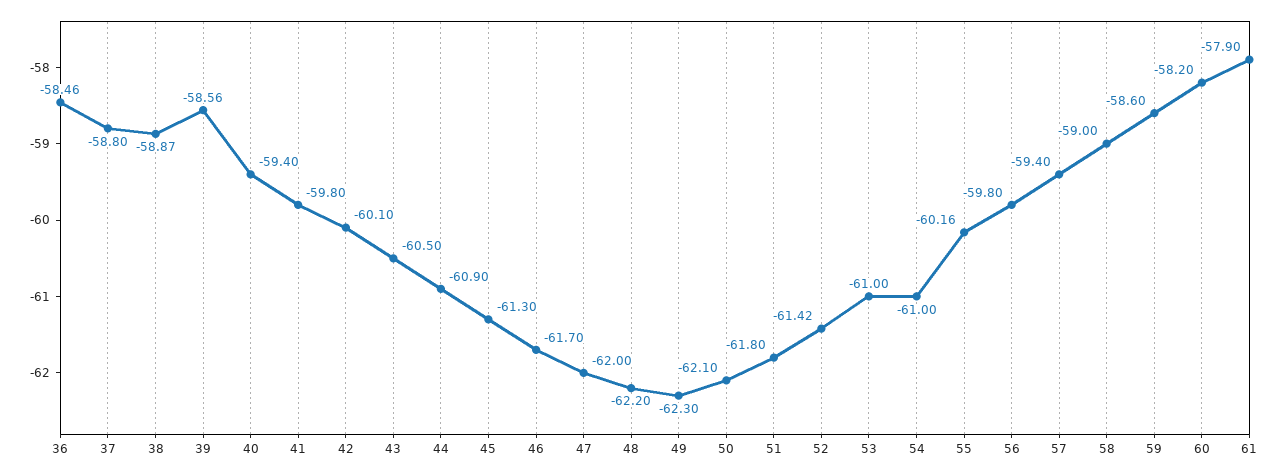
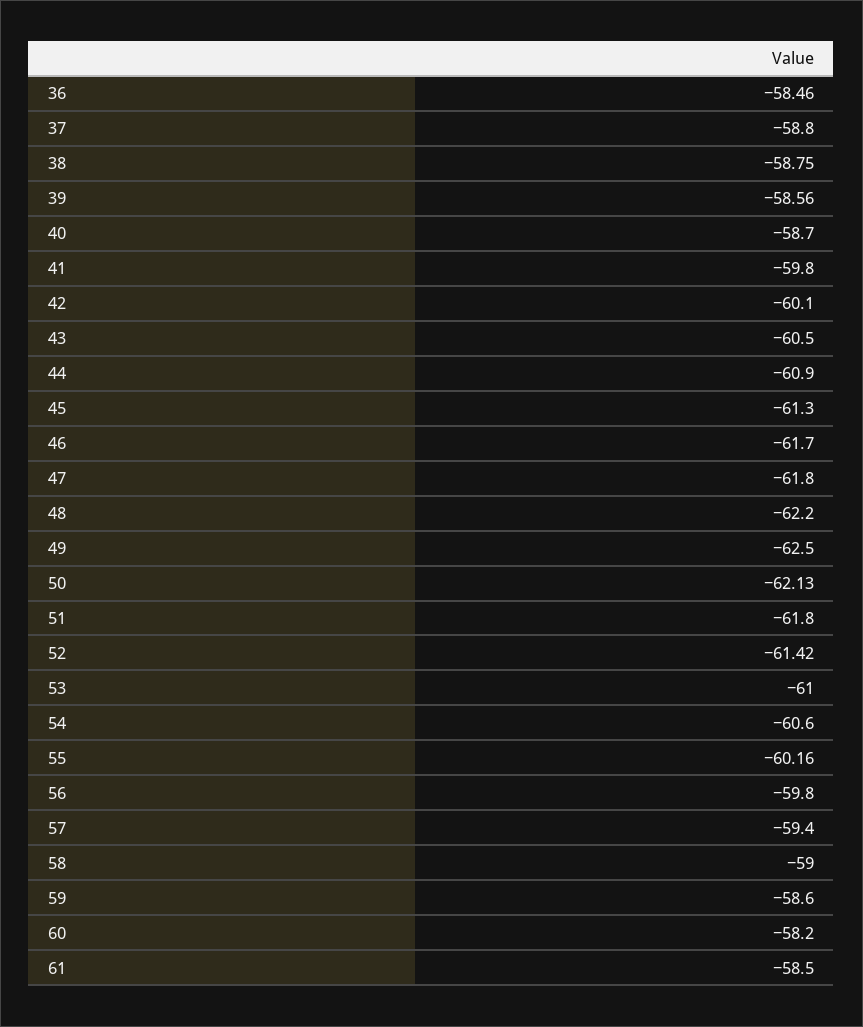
  {
    "36": -58.46,
    "37": -58.8,
-   "38": -58.87,
+   "38": -58.75,
    "39": -58.56,
-   "40": -59.4,
+   "40": -58.7,
    "41": -59.8,
    "42": -60.1,
    "43": -60.5,
    "44": -60.9,
    "45": -61.3,
    "46": -61.7,
-   "47": -62,
+   "47": -61.8,
    "48": -62.2,
-   "49": -62.3,
+   "49": -62.5,
-   "50": -62.1,
+   "50": -62.13,
    "51": -61.8,
    "52": -61.42,
    "53": -61,
-   "54": -61,
+   "54": -60.6,
    "55": -60.16,
    "56": -59.8,
    "57": -59.4,
    "58": -59,
    "59": -58.6,
    "60": -58.2,
-   "61": -57.9
+   "61": -58.5
  }

